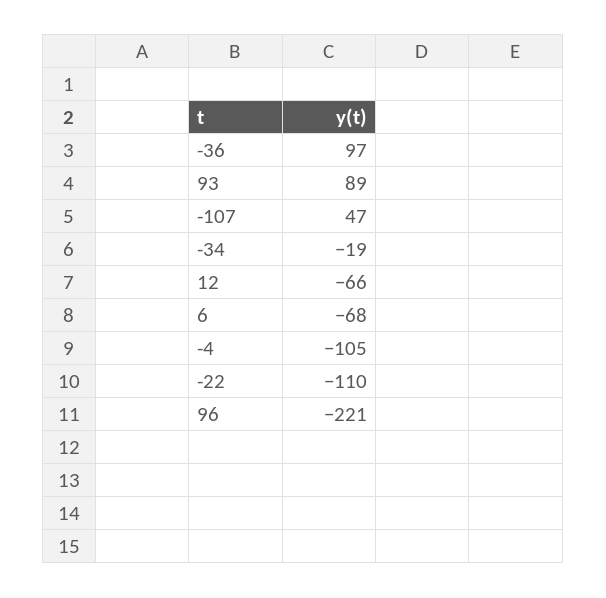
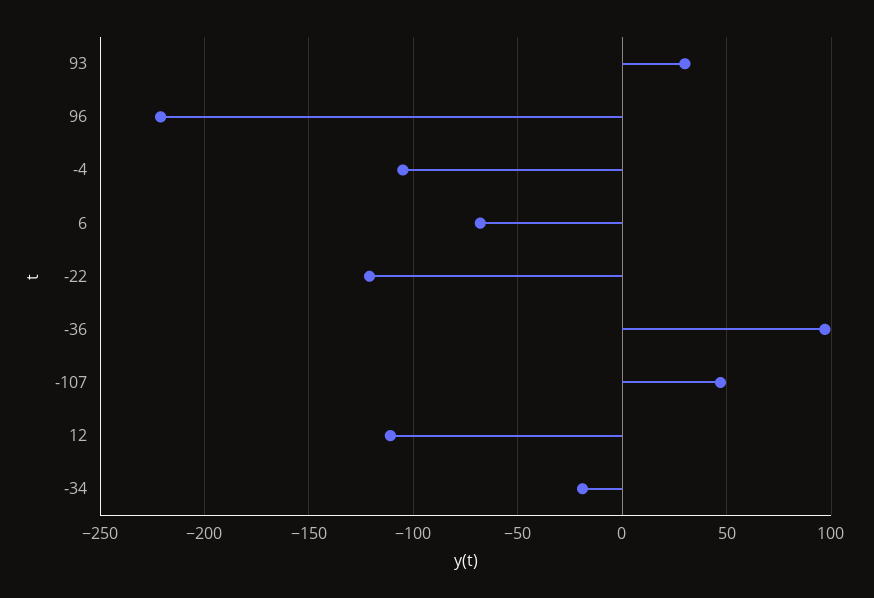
  {
    "-36": 97,
-   "93": 89,
+   "93": 30,
    "-107": 47,
    "-34": -19,
-   "12": -66,
+   "12": -110,
    "6": -68,
    "-4": -105,
-   "-22": -110,
+   "-22": -120,
    "96": -221
  }

